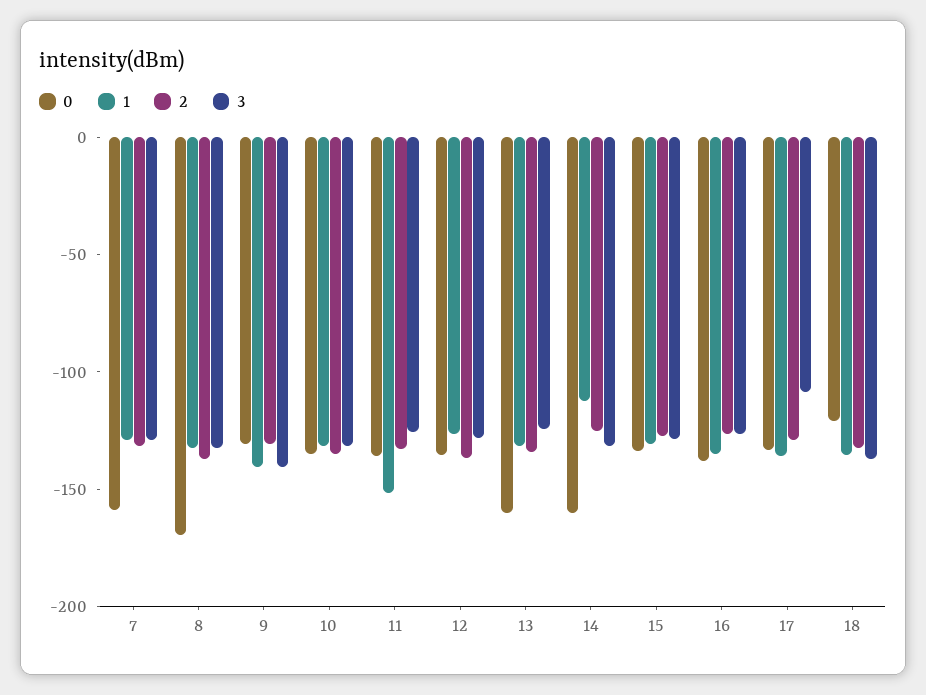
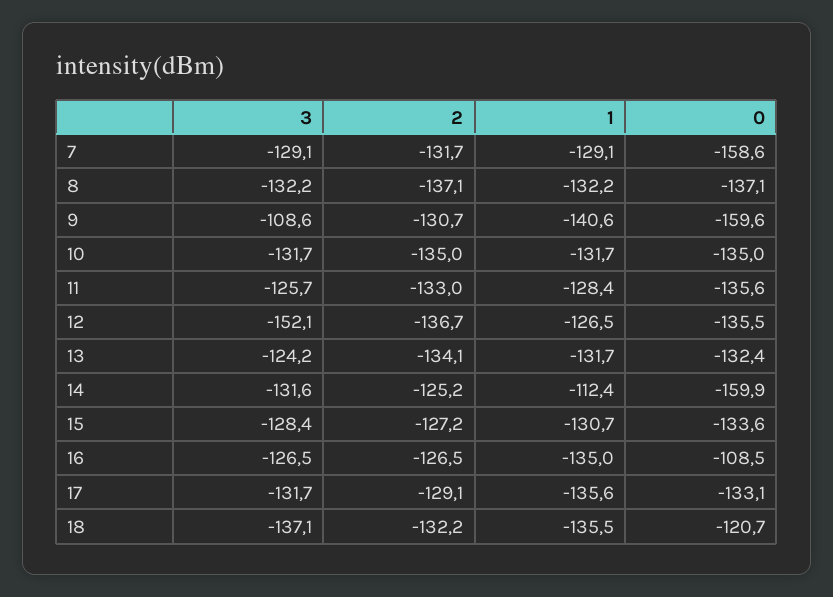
  {
    "0": {
      "7": -158.6,
-     "8": -170,
+     "8": -137.1,
-     "9": -130,
+     "9": -159.6,
      "10": -135,
      "11": -135.6,
      "12": -135.5,
-     "13": -160,
+     "13": -132.4,
      "14": -159.9,
      "15": -133.6,
-     "16": -140,
+     "16": -108.5,
      "17": -133.1,
      "18": -120.7
    },
    "1": {
      "7": -129.1,
      "8": -132.2,
      "9": -140.6,
      "10": -131.7,
-     "11": -150,
+     "11": -128.4,
      "12": -126.5,
      "13": -131.7,
      "14": -112.4,
      "15": -130.7,
      "16": -135,
      "17": -135.6,
      "18": -135.5
    },
    "2": {
      "7": -131.7,
      "8": -137.1,
      "9": -130.7,
      "10": -135,
      "11": -133,
      "12": -136.7,
      "13": -134.1,
      "14": -125.2,
      "15": -127.2,
      "16": -126.5,
      "17": -129.1,
      "18": -132.2
    },
    "3": {
      "7": -129.1,
      "8": -132.2,
-     "9": -140,
+     "9": -108.6,
      "10": -131.7,
      "11": -125.7,
-     "12": -130,
+     "12": -152.1,
      "13": -124.2,
      "14": -131.6,
      "15": -128.4,
      "16": -126.5,
-     "17": -110,
+     "17": -131.7,
      "18": -137.1
    }
  }

